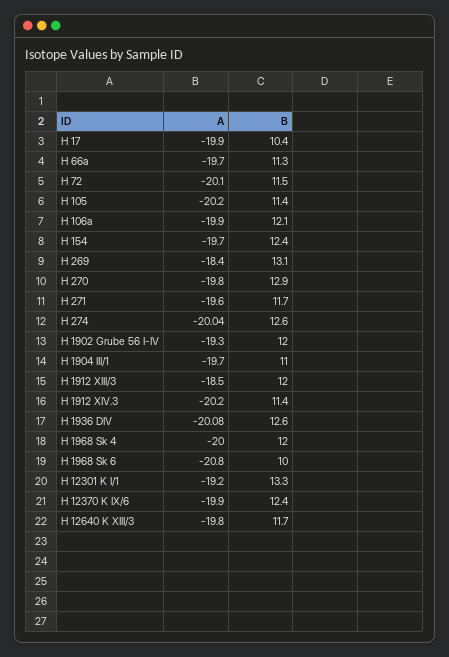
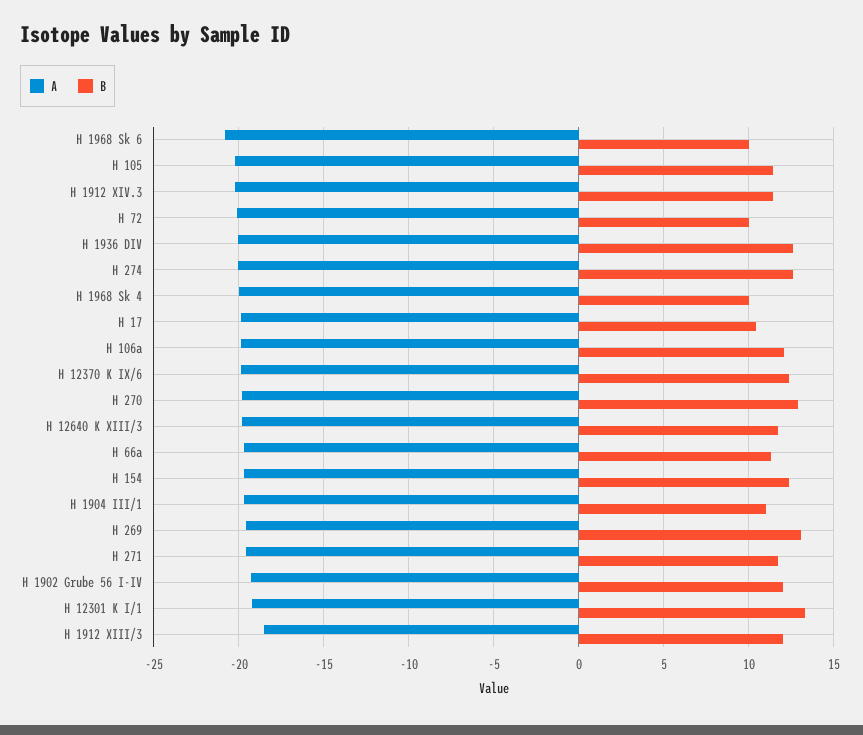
  {
    "A": {
      "H 17": -19.9,
      "H 66a": -19.7,
      "H 72": -20.1,
      "H 105": -20.2,
      "H 106a": -19.9,
      "H 154": -19.7,
-     "H 269": -18.4,
+     "H 269": -19.5,
      "H 270": -19.8,
      "H 271": -19.6,
      "H 274": -20.04,
      "H 1902 Grube 56 I-IV": -19.3,
      "H 1904 III/1": -19.7,
      "H 1912 XIII/3": -18.5,
      "H 1912 XIV.3": -20.2,
      "H 1936 DIV": -20.08,
      "H 1968 Sk 4": -20,
      "H 1968 Sk 6": -20.8,
      "H 12301 K I/1": -19.2,
      "H 12370 K IX/6": -19.9,
      "H 12640 K XIII/3": -19.8
    },
    "B": {
      "H 17": 10.4,
      "H 66a": 11.3,
-     "H 72": 11.5,
+     "H 72": 10,
      "H 105": 11.4,
      "H 106a": 12.1,
      "H 154": 12.4,
      "H 269": 13.1,
      "H 270": 12.9,
      "H 271": 11.7,
      "H 274": 12.6,
      "H 1902 Grube 56 I-IV": 12,
      "H 1904 III/1": 11,
      "H 1912 XIII/3": 12,
      "H 1912 XIV.3": 11.4,
      "H 1936 DIV": 12.6,
-     "H 1968 Sk 4": 12,
+     "H 1968 Sk 4": 10,
      "H 1968 Sk 6": 10,
      "H 12301 K I/1": 13.3,
      "H 12370 K IX/6": 12.4,
      "H 12640 K XIII/3": 11.7
    }
  }

